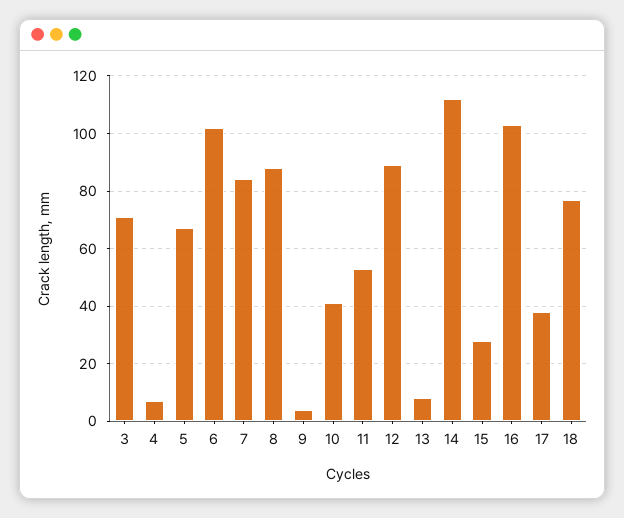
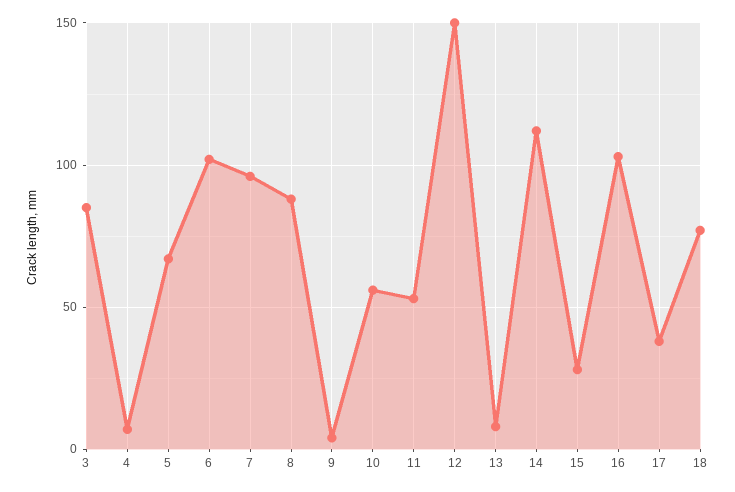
  {
-   "3": 70,
+   "3": 85,
    "4": 5,
    "5": 65,
    "6": 100,
-   "7": 85,
+   "7": 95,
    "8": 90,
    "9": 5,
-   "10": 40,
+   "10": 55,
    "11": 55,
-   "12": 90,
+   "12": 150,
    "13": 10,
    "14": 110,
    "15": 30,
    "16": 105,
    "17": 40,
    "18": 75
  }

